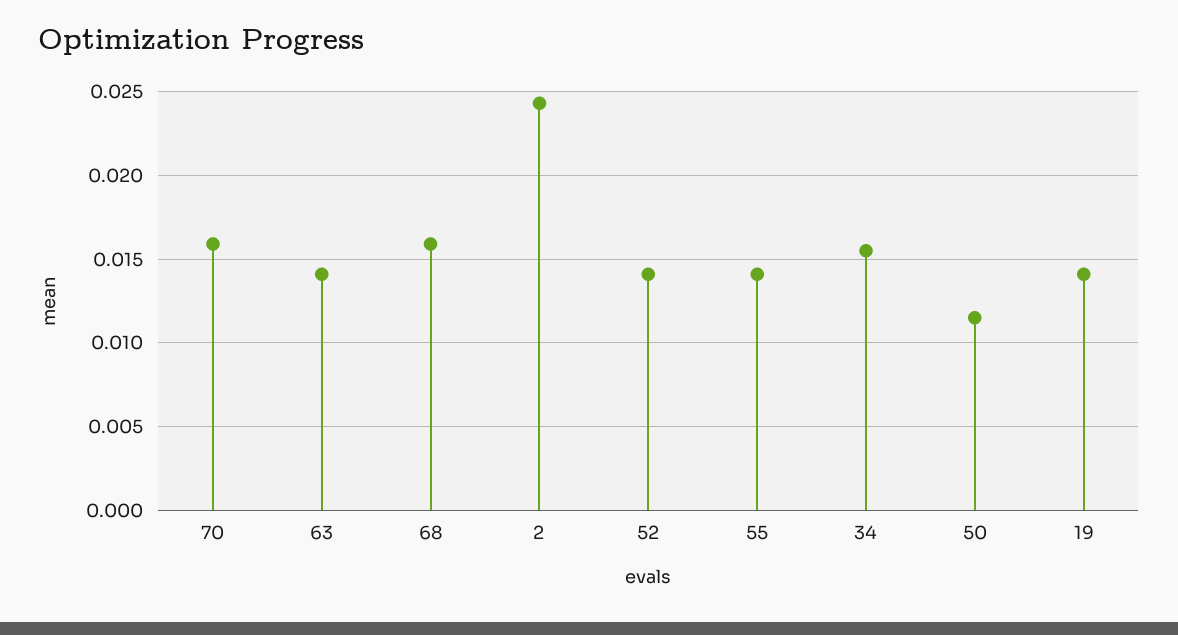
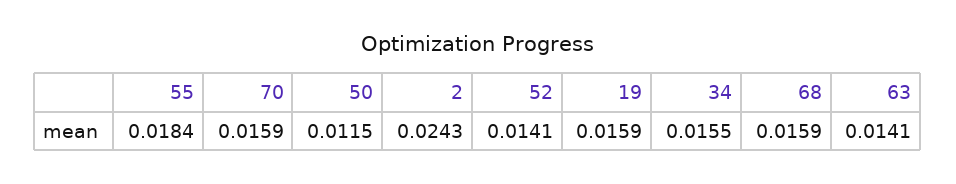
  {
    "70": 0.0159,
    "63": 0.0141,
    "68": 0.0159,
    "2": 0.0243,
    "52": 0.0141,
-   "55": 0.014,
+   "55": 0.0184,
    "34": 0.0155,
    "50": 0.0115,
-   "19": 0.014
+   "19": 0.0159
  }

